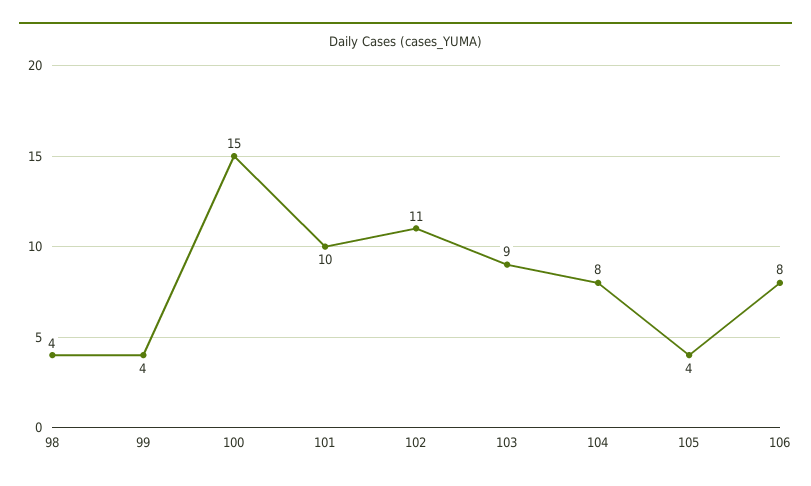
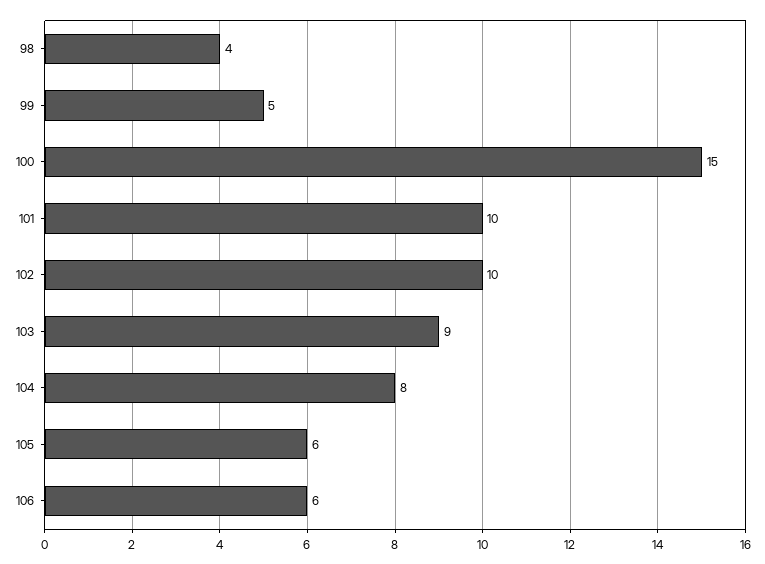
  {
    "98": 4,
-   "99": 4,
+   "99": 5,
    "100": 15,
    "101": 10,
-   "102": 11,
+   "102": 10,
    "103": 9,
    "104": 8,
-   "105": 4,
+   "105": 6,
-   "106": 8
+   "106": 6
  }

